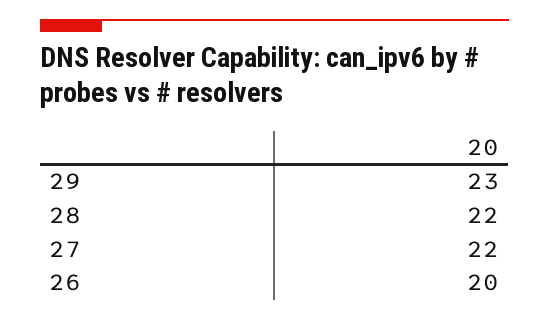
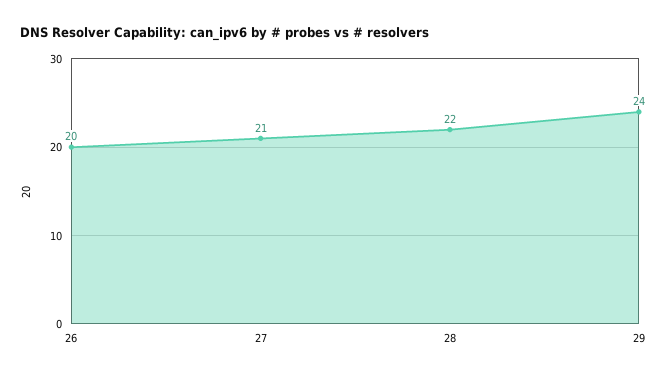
  {
-   "29": 23,
+   "29": 24,
    "28": 22,
-   "27": 22,
+   "27": 21,
    "26": 20
  }

